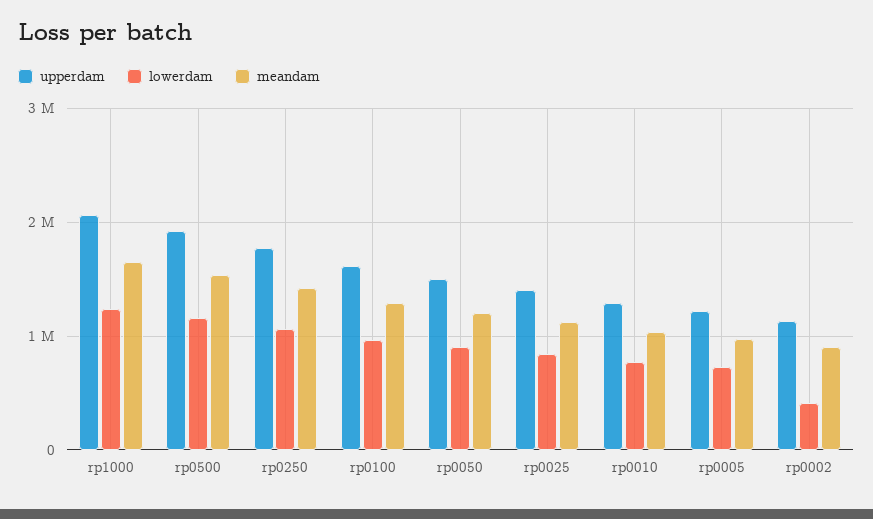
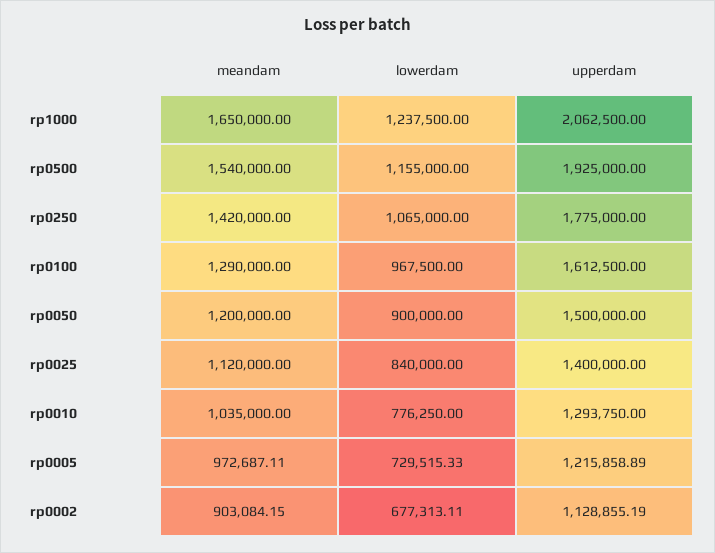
  {
    "upperdam": {
      "rp1000": 2062500,
      "rp0500": 1925000,
      "rp0250": 1775000,
      "rp0100": 1612500,
      "rp0050": 1500000,
      "rp0025": 1400000,
      "rp0010": 1293750,
      "rp0005": 1215858.89,
      "rp0002": 1128855.19
    },
    "lowerdam": {
      "rp1000": 1237500,
      "rp0500": 1155000,
      "rp0250": 1065000,
      "rp0100": 967500,
      "rp0050": 900000,
      "rp0025": 840000,
      "rp0010": 776250,
      "rp0005": 729515.33,
-     "rp0002": 400000
+     "rp0002": 677313.11
    },
    "meandam": {
      "rp1000": 1650000,
      "rp0500": 1540000,
      "rp0250": 1420000,
      "rp0100": 1290000,
      "rp0050": 1200000,
      "rp0025": 1120000,
      "rp0010": 1035000,
      "rp0005": 972687.11,
      "rp0002": 903084.15
    }
  }

